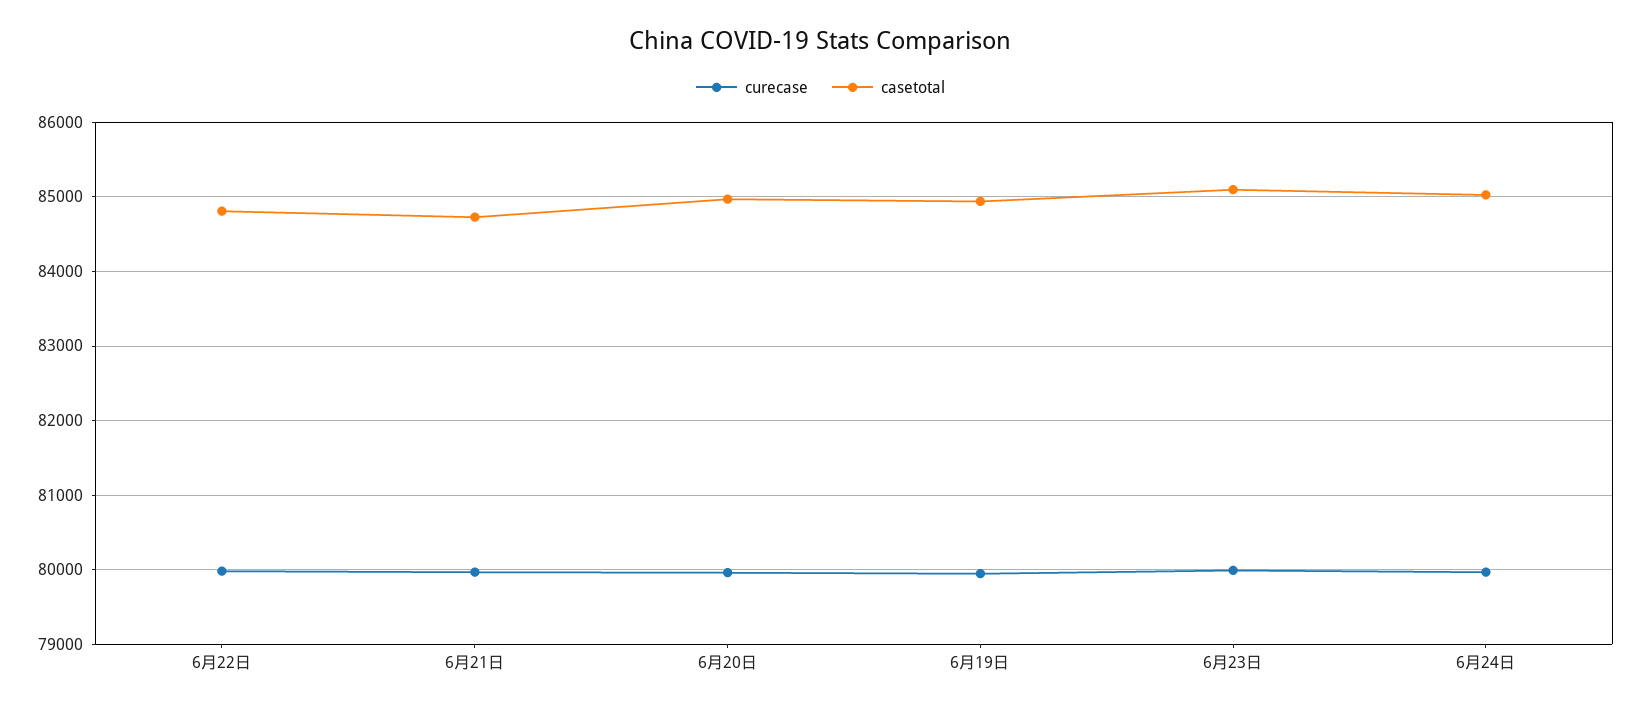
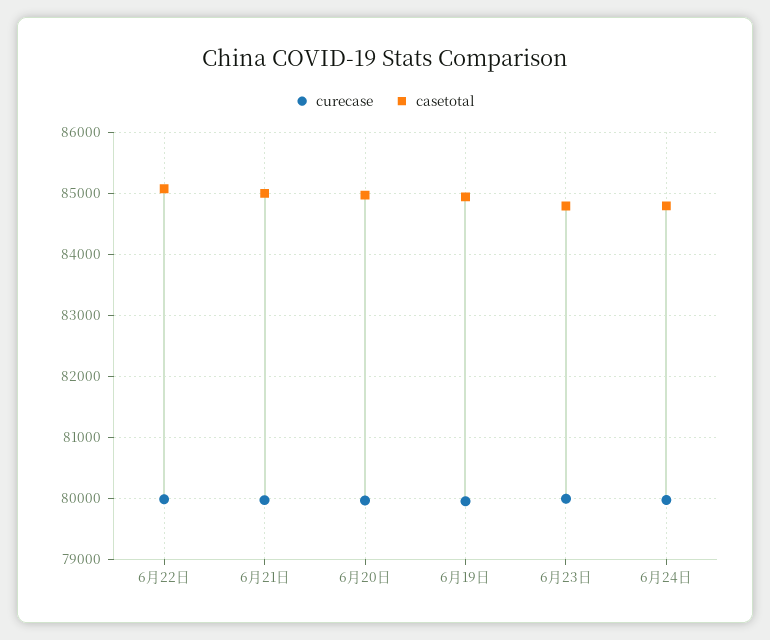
  {
    "curecase": {
      "6月22日": 80000,
      "6月21日": 80000,
      "6月20日": 80000,
      "6月19日": 79900,
      "6月23日": 80000,
      "6月24日": 80000
    },
    "casetotal": {
-     "6月22日": 84800,
+     "6月22日": 85100,
-     "6月21日": 84700,
+     "6月21日": 85000,
      "6月20日": 85000,
      "6月19日": 84900,
-     "6月23日": 85100,
+     "6月23日": 84800,
-     "6月24日": 85000
+     "6月24日": 84800
    }
  }

